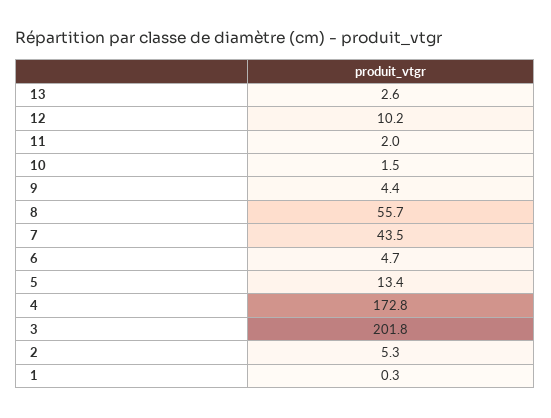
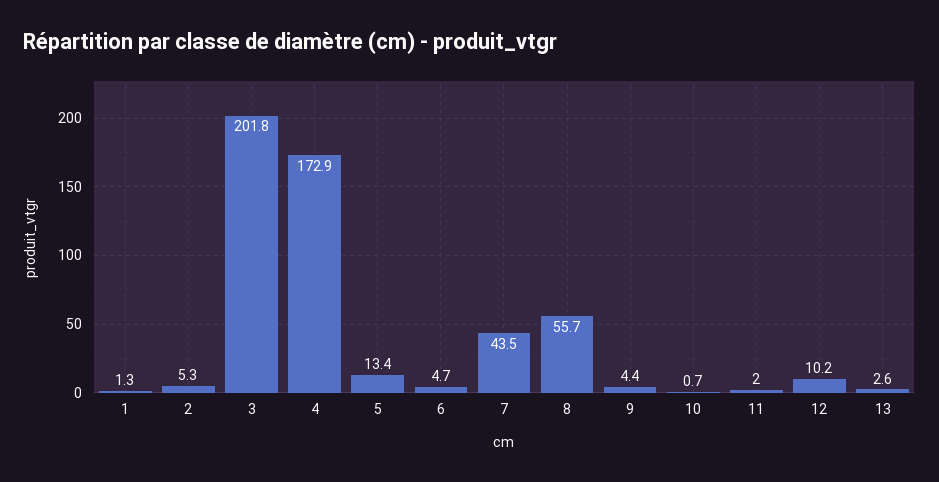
  {
    "13": 2.6,
    "12": 10.2,
    "11": 2,
-   "10": 1.5,
+   "10": 0.7,
    "9": 4.4,
    "8": 55.7,
    "7": 43.5,
    "6": 4.7,
    "5": 13.4,
-   "4": 172.8,
+   "4": 172.9,
    "3": 201.8,
    "2": 5.3,
-   "1": 0.3
+   "1": 1.3
  }

